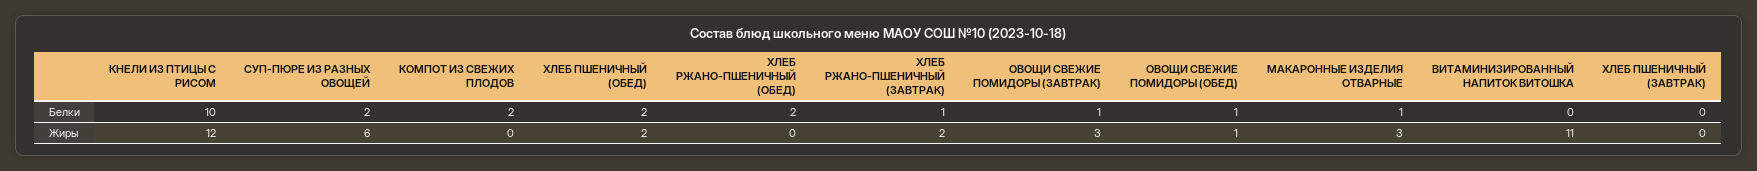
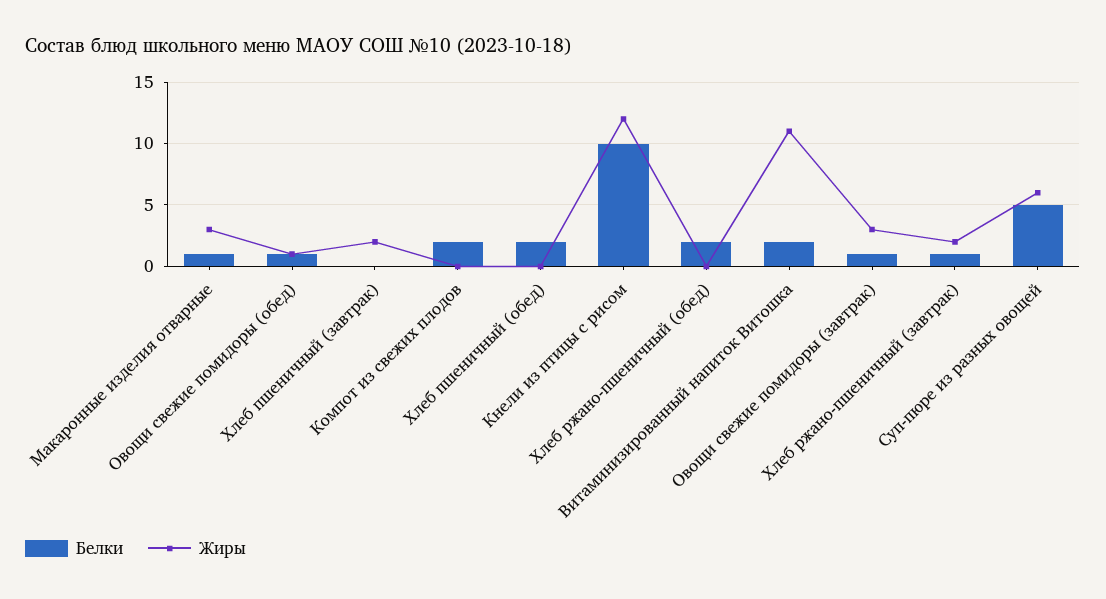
  {
    "Белки": {
      "КНЕЛИ ИЗ ПТИЦЫ С РИСОМ": 10,
-     "СУП-ПЮРЕ ИЗ РАЗНЫХ ОВОЩЕЙ": 2,
+     "СУП-ПЮРЕ ИЗ РАЗНЫХ ОВОЩЕЙ": 5,
      "КОМПОТ ИЗ СВЕЖИХ ПЛОДОВ": 2,
      "ХЛЕБ ПШЕНИЧНЫЙ (ОБЕД)": 2,
      "ХЛЕБ РЖАНО-ПШЕНИЧНЫЙ (ОБЕД)": 2,
      "ХЛЕБ РЖАНО-ПШЕНИЧНЫЙ (ЗАВТРАК)": 1,
      "ОВОЩИ СВЕЖИЕ ПОМИДОРЫ (ЗАВТРАК)": 1,
      "ОВОЩИ СВЕЖИЕ ПОМИДОРЫ (ОБЕД)": 1,
      "МАКАРОННЫЕ ИЗДЕЛИЯ ОТВАРНЫЕ": 1,
-     "ВИТАМИНИЗИРОВАННЫЙ НАПИТОК ВИТОШКА": 0,
+     "ВИТАМИНИЗИРОВАННЫЙ НАПИТОК ВИТОШКА": 2,
      "ХЛЕБ ПШЕНИЧНЫЙ (ЗАВТРАК)": 0
    },
    "Жиры": {
      "КНЕЛИ ИЗ ПТИЦЫ С РИСОМ": 12,
      "СУП-ПЮРЕ ИЗ РАЗНЫХ ОВОЩЕЙ": 6,
      "КОМПОТ ИЗ СВЕЖИХ ПЛОДОВ": 0,
-     "ХЛЕБ ПШЕНИЧНЫЙ (ОБЕД)": 2,
+     "ХЛЕБ ПШЕНИЧНЫЙ (ОБЕД)": 0,
      "ХЛЕБ РЖАНО-ПШЕНИЧНЫЙ (ОБЕД)": 0,
      "ХЛЕБ РЖАНО-ПШЕНИЧНЫЙ (ЗАВТРАК)": 2,
      "ОВОЩИ СВЕЖИЕ ПОМИДОРЫ (ЗАВТРАК)": 3,
      "ОВОЩИ СВЕЖИЕ ПОМИДОРЫ (ОБЕД)": 1,
      "МАКАРОННЫЕ ИЗДЕЛИЯ ОТВАРНЫЕ": 3,
      "ВИТАМИНИЗИРОВАННЫЙ НАПИТОК ВИТОШКА": 11,
-     "ХЛЕБ ПШЕНИЧНЫЙ (ЗАВТРАК)": 0
+     "ХЛЕБ ПШЕНИЧНЫЙ (ЗАВТРАК)": 2
    }
  }

